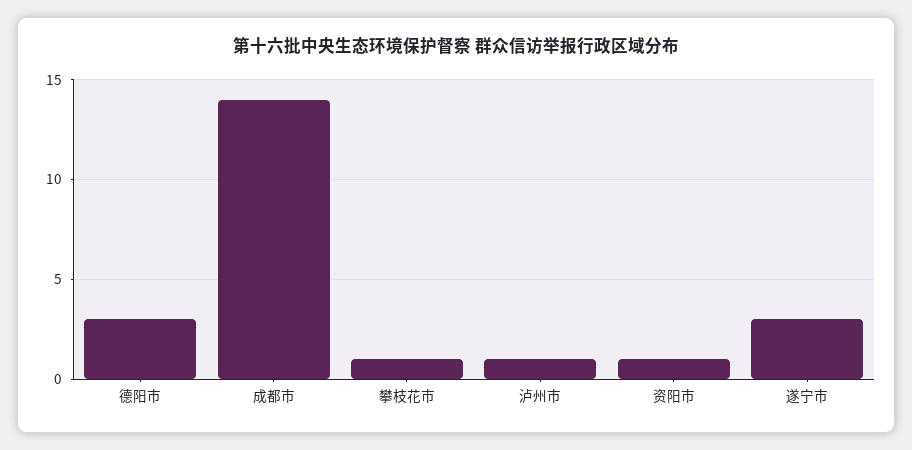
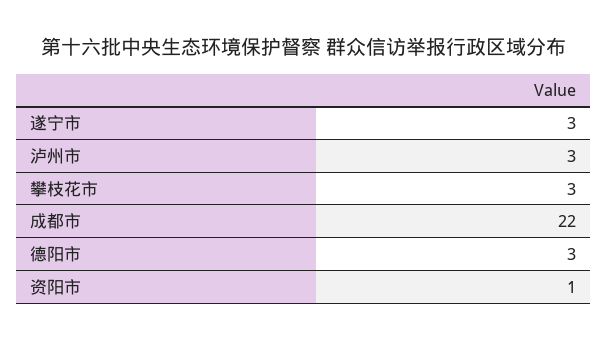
  {
    "德阳市": 3,
-   "成都市": 14,
+   "成都市": 22,
-   "攀枝花市": 1,
+   "攀枝花市": 3,
-   "泸州市": 1,
+   "泸州市": 3,
    "资阳市": 1,
    "遂宁市": 3
  }

